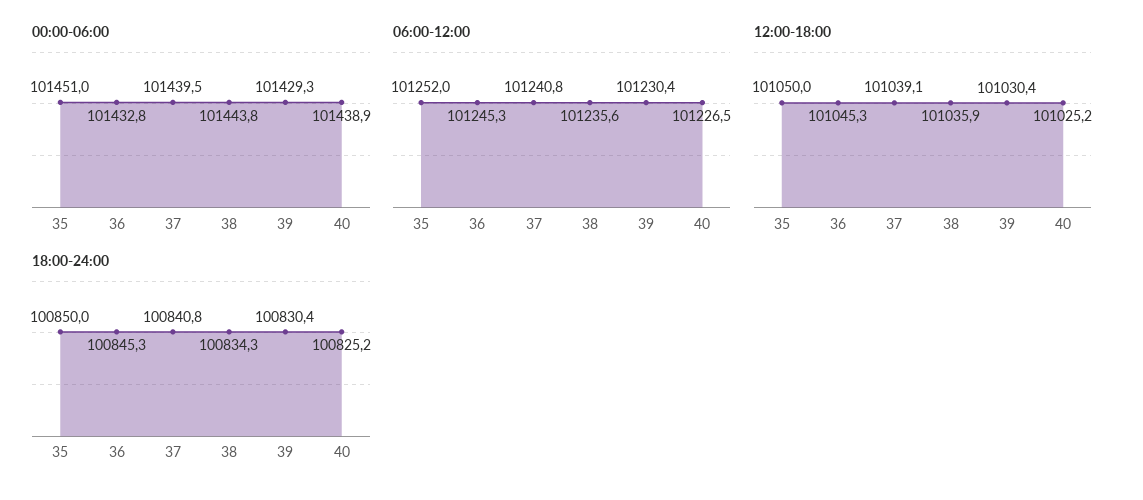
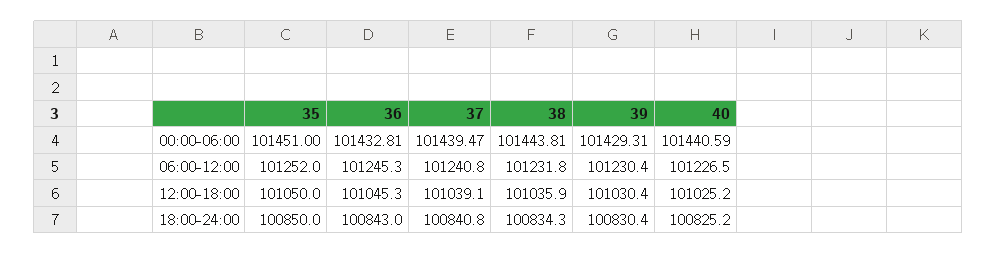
  {
    "00:00-06:00": {
      "35": 101451,
      "36": 101432.81,
      "37": 101439.47,
      "38": 101443.81,
      "39": 101429.31,
-     "40": 101438.9
+     "40": 101440.59
    },
    "06:00-12:00": {
      "35": 101252,
      "36": 101245.3,
      "37": 101240.8,
-     "38": 101235.6,
+     "38": 101231.8,
      "39": 101230.4,
      "40": 101226.5
    },
    "12:00-18:00": {
      "35": 101050,
      "36": 101045.3,
      "37": 101039.1,
      "38": 101035.9,
      "39": 101030.4,
      "40": 101025.2
    },
    "18:00-24:00": {
      "35": 100850,
-     "36": 100845.3,
+     "36": 100843,
      "37": 100840.8,
      "38": 100834.3,
      "39": 100830.4,
      "40": 100825.2
    }
  }

